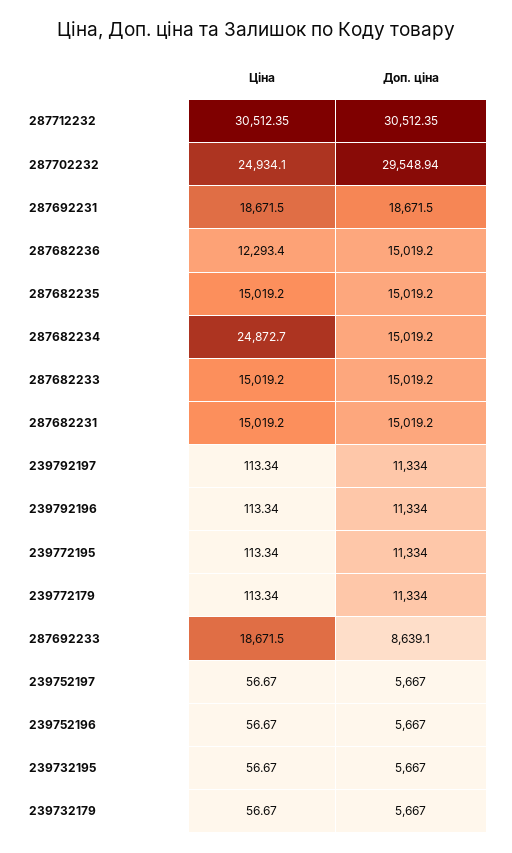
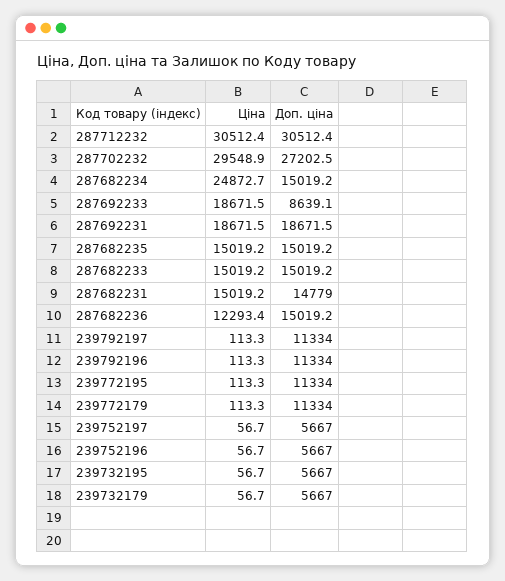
  {
    "Ціна": {
      "287712232": 30512.35,
-     "287702232": 24934.1,
+     "287702232": 29548.9,
      "287692231": 18671.5,
      "287682236": 12293.4,
      "287682235": 15019.2,
      "287682234": 24872.7,
      "287682233": 15019.2,
      "287682231": 15019.2,
      "239792197": 113.34,
      "239792196": 113.34,
      "239772195": 113.34,
      "239772179": 113.34,
      "287692233": 18671.5,
      "239752197": 56.67,
      "239752196": 56.67,
      "239732195": 56.67,
      "239732179": 56.67
    },
    "Доп. ціна": {
      "287712232": 30512.35,
-     "287702232": 29548.94,
+     "287702232": 27202.5,
      "287692231": 18671.5,
      "287682236": 15019.2,
      "287682235": 15019.2,
      "287682234": 15019.2,
      "287682233": 15019.2,
-     "287682231": 15019.2,
+     "287682231": 14779,
      "239792197": 11334,
      "239792196": 11334,
      "239772195": 11334,
      "239772179": 11334,
      "287692233": 8639.1,
      "239752197": 5667,
      "239752196": 5667,
      "239732195": 5667,
      "239732179": 5667
    }
  }

